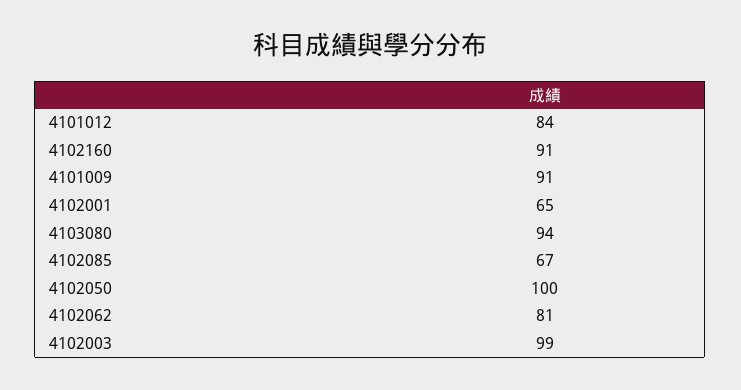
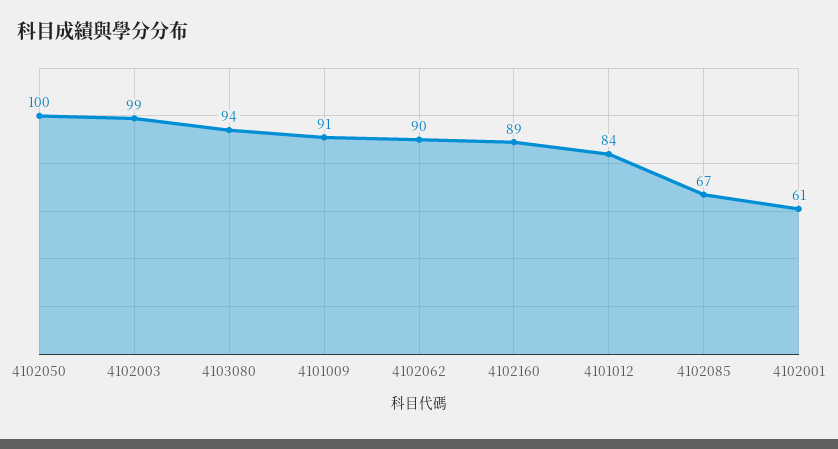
  {
    "4101012": 84,
-   "4102160": 91,
+   "4102160": 89,
    "4101009": 91,
-   "4102001": 65,
+   "4102001": 61,
    "4103080": 94,
    "4102085": 67,
    "4102050": 100,
-   "4102062": 81,
+   "4102062": 90,
    "4102003": 99
  }

